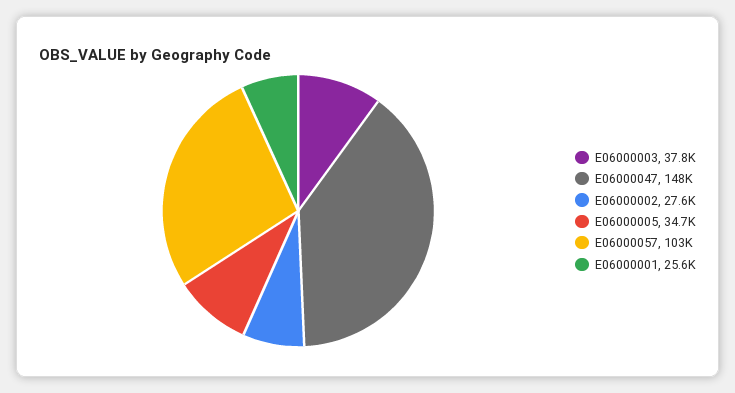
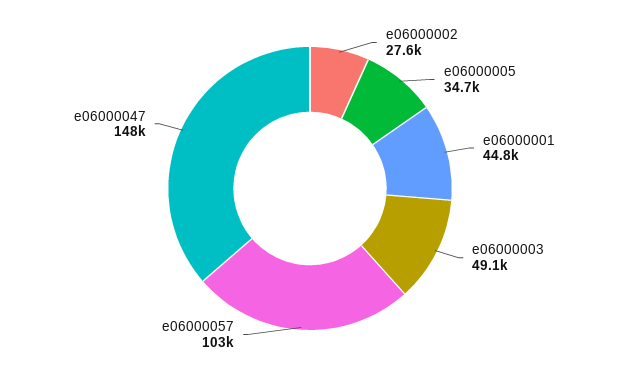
  {
-   "E06000003": 37800,
+   "E06000003": 49100,
    "E06000047": 148000,
    "E06000002": 27600,
    "E06000005": 34700,
    "E06000057": 103000,
-   "E06000001": 25600
+   "E06000001": 44800
  }

